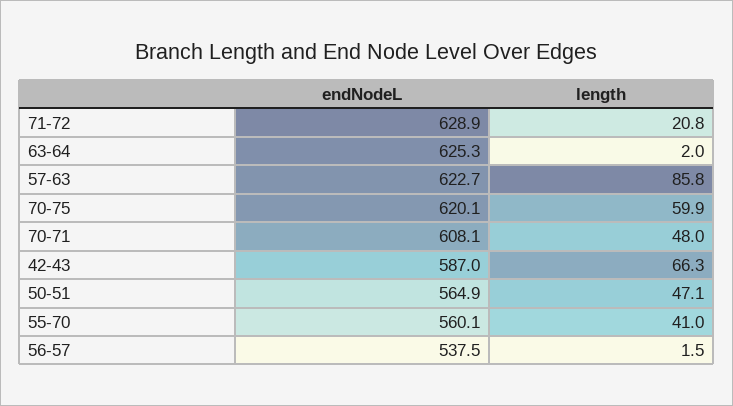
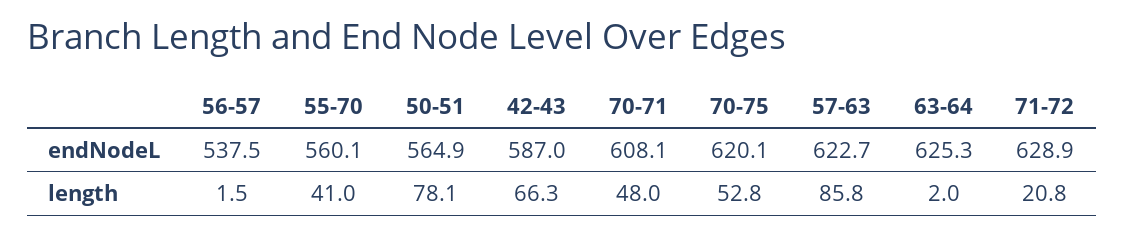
  {
    "endNodeL": {
      "71-72": 628.9,
      "63-64": 625.3,
      "57-63": 622.7,
      "70-75": 620.1,
      "70-71": 608.1,
      "42-43": 587,
      "50-51": 564.9,
      "55-70": 560.1,
      "56-57": 537.5
    },
    "length": {
      "71-72": 20.8,
      "63-64": 2,
      "57-63": 85.8,
-     "70-75": 59.9,
+     "70-75": 52.8,
      "70-71": 48,
      "42-43": 66.3,
-     "50-51": 47.1,
+     "50-51": 78.1,
      "55-70": 41,
      "56-57": 1.5
    }
  }

